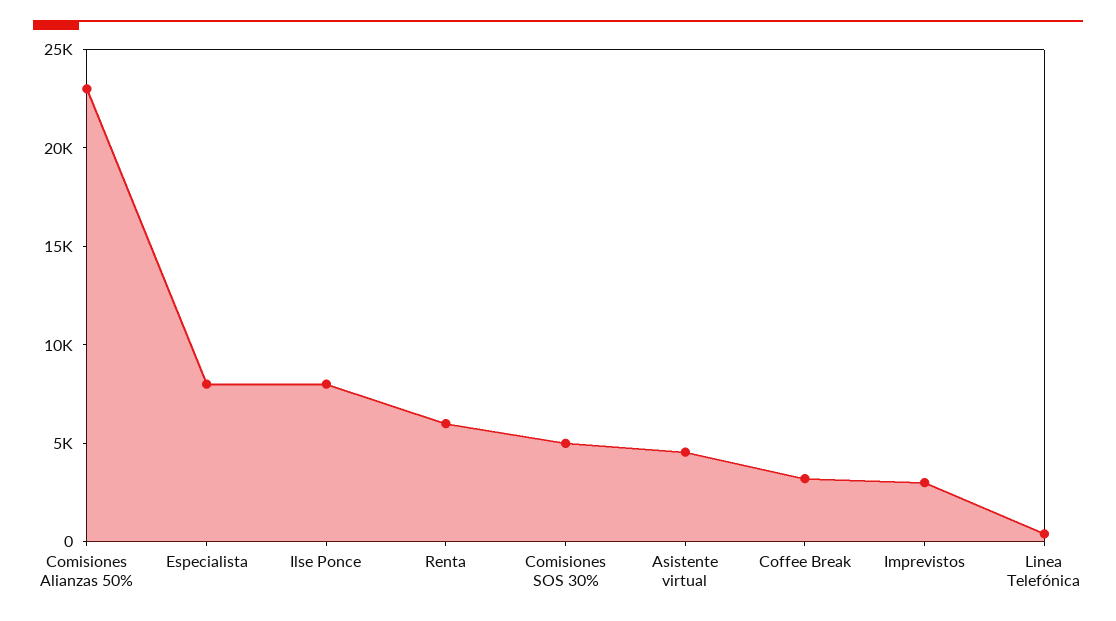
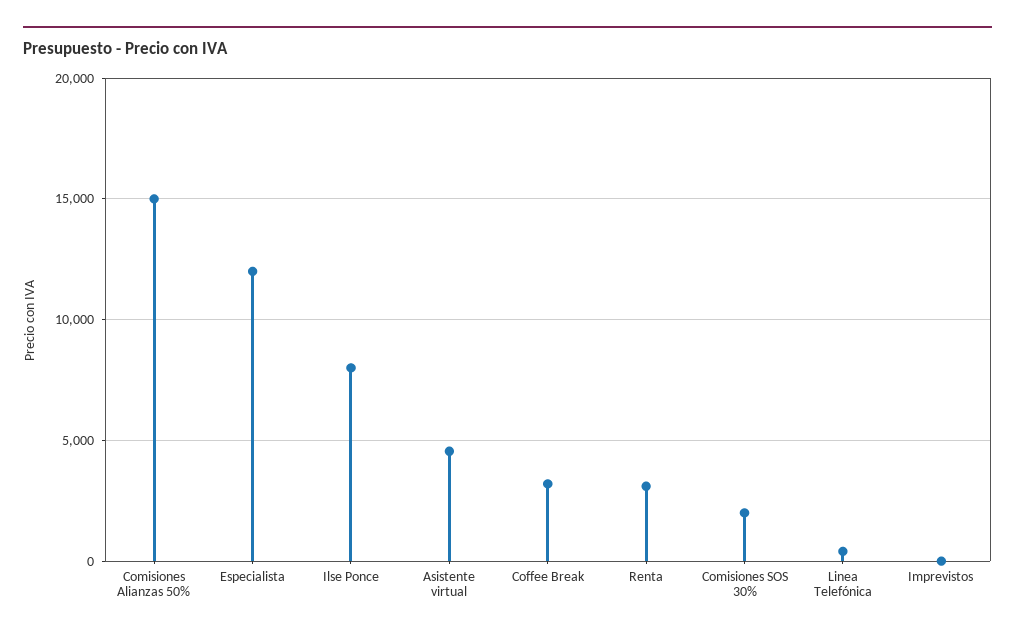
  {
-   "Comisiones Alianzas 50%": 23000,
+   "Comisiones Alianzas 50%": 15000,
-   "Especialista": 8000,
+   "Especialista": 12000,
    "Ilse Ponce": 8000,
-   "Renta": 6000,
+   "Renta": 3000,
-   "Comisiones SOS 30%": 5000,
+   "Comisiones SOS 30%": 2000,
    "Asistente virtual": 4500,
    "Coffee Break": 3000,
-   "Imprevistos": 3000,
+   "Imprevistos": 0,
    "Linea Telefónica": 500
  }

